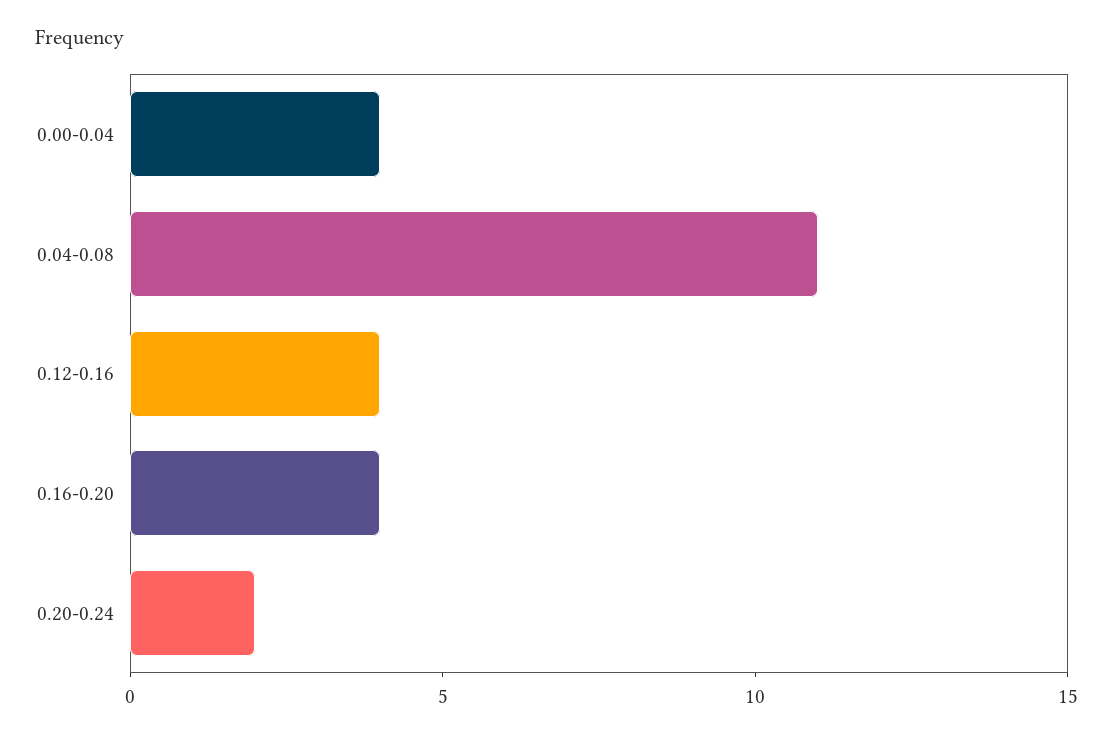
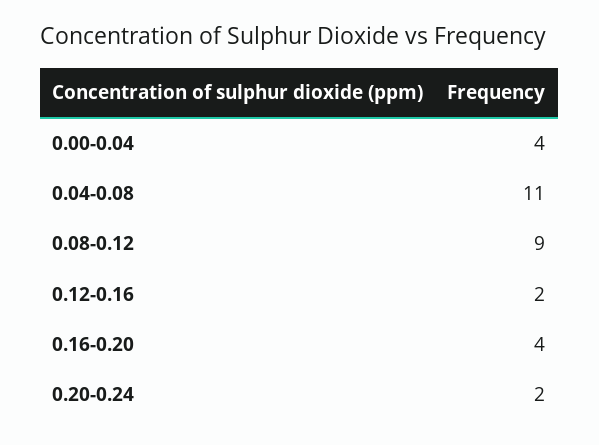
  {
    "0.00-0.04": 4,
    "0.04-0.08": 11,
-   "0.12-0.16": 4,
+   "0.12-0.16": 2,
    "0.16-0.20": 4,
-   "0.20-0.24": 2
+   "0.20-0.24": 2,
+   "0.08-0.12": 9
  }

